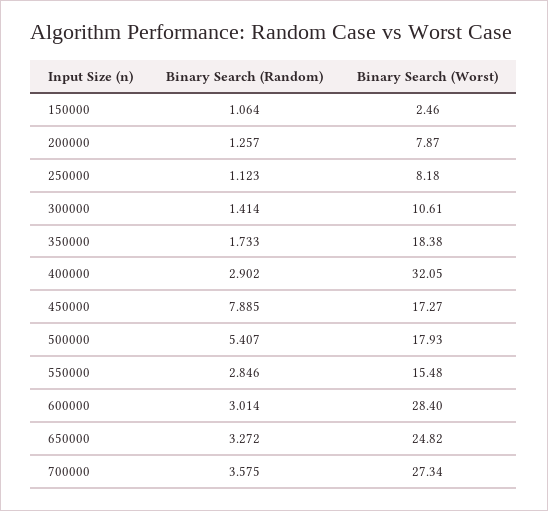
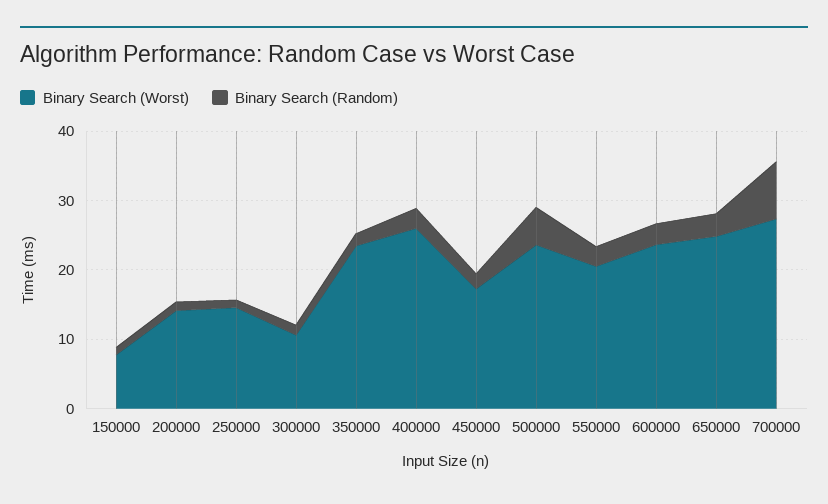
  {
    "Binary Search (Random)": {
      "150000": 1.064,
      "200000": 1.257,
      "250000": 1.123,
      "300000": 1.414,
      "350000": 1.733,
      "400000": 2.902,
-     "450000": 7.885,
+     "450000": 2,
      "500000": 5.407,
      "550000": 2.846,
      "600000": 3.014,
      "650000": 3.272,
-     "700000": 3.575
+     "700000": 8
    },
    "Binary Search (Worst)": {
-     "150000": 2.46,
+     "150000": 8,
-     "200000": 7.87,
+     "200000": 14,
-     "250000": 8.18,
+     "250000": 14,
      "300000": 10.61,
-     "350000": 18.38,
+     "350000": 24,
-     "400000": 32.05,
+     "400000": 26,
      "450000": 17.27,
-     "500000": 17.93,
+     "500000": 24,
-     "550000": 15.48,
+     "550000": 20,
-     "600000": 28.4,
+     "600000": 24,
      "650000": 24.82,
      "700000": 27.34
    }
  }

